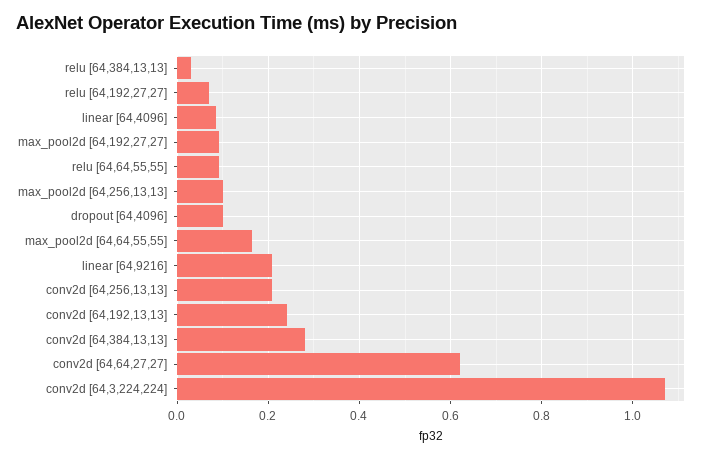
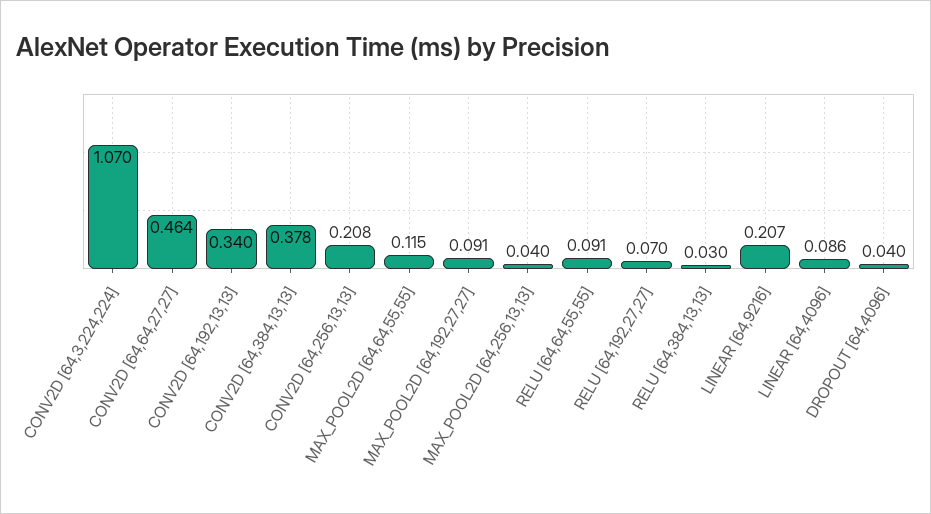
  {
    "relu [64,384,13,13]": 0.03,
    "relu [64,192,27,27]": 0.07,
    "linear [64,4096]": 0.086,
    "max_pool2d [64,192,27,27]": 0.091,
    "relu [64,64,55,55]": 0.091,
-   "max_pool2d [64,256,13,13]": 0.1,
+   "max_pool2d [64,256,13,13]": 0.04,
-   "dropout [64,4096]": 0.1,
+   "dropout [64,4096]": 0.04,
-   "max_pool2d [64,64,55,55]": 0.16,
+   "max_pool2d [64,64,55,55]": 0.115,
    "linear [64,9216]": 0.207,
    "conv2d [64,256,13,13]": 0.208,
-   "conv2d [64,192,13,13]": 0.24,
+   "conv2d [64,192,13,13]": 0.34,
-   "conv2d [64,384,13,13]": 0.28,
+   "conv2d [64,384,13,13]": 0.378,
-   "conv2d [64,64,27,27]": 0.62,
+   "conv2d [64,64,27,27]": 0.464,
    "conv2d [64,3,224,224]": 1.07
  }

